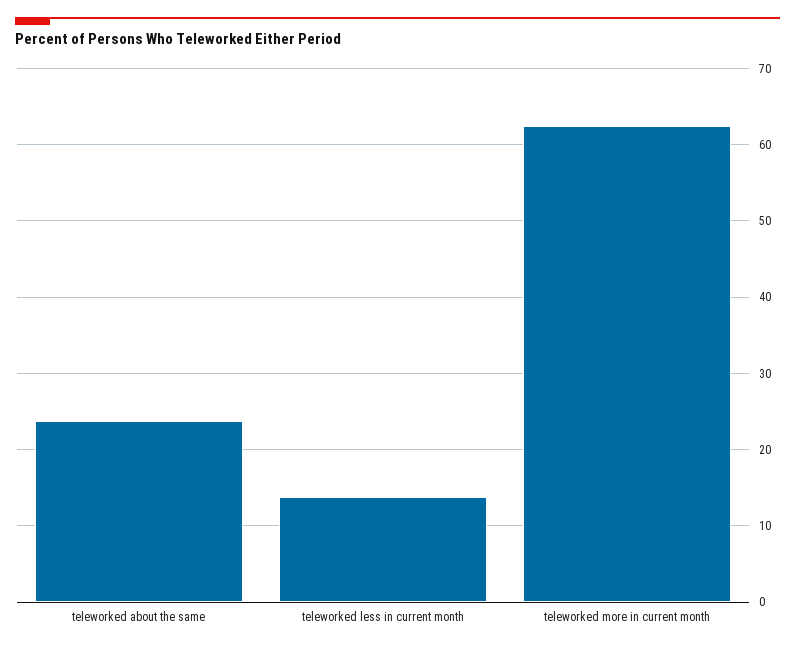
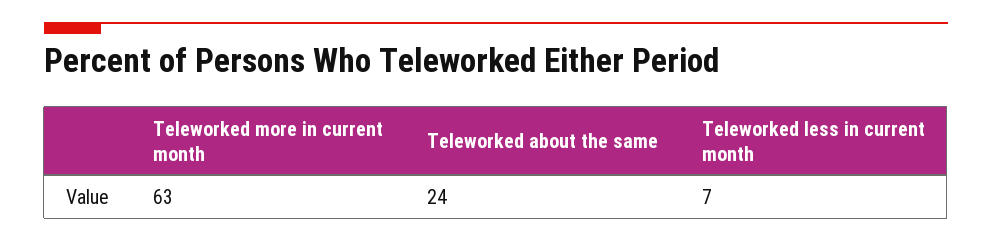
  {
    "teleworked about the same": 24,
-   "teleworked less in current month": 14,
+   "teleworked less in current month": 7,
    "teleworked more in current month": 63
  }

